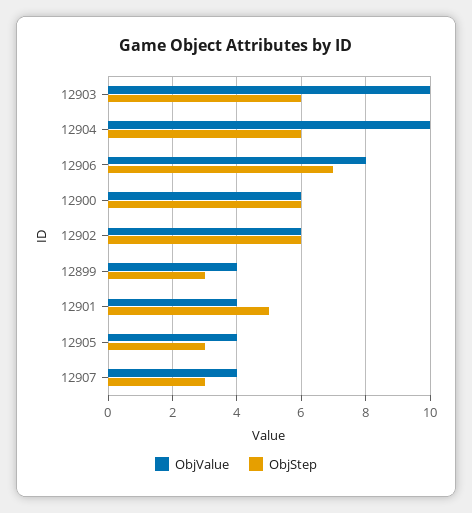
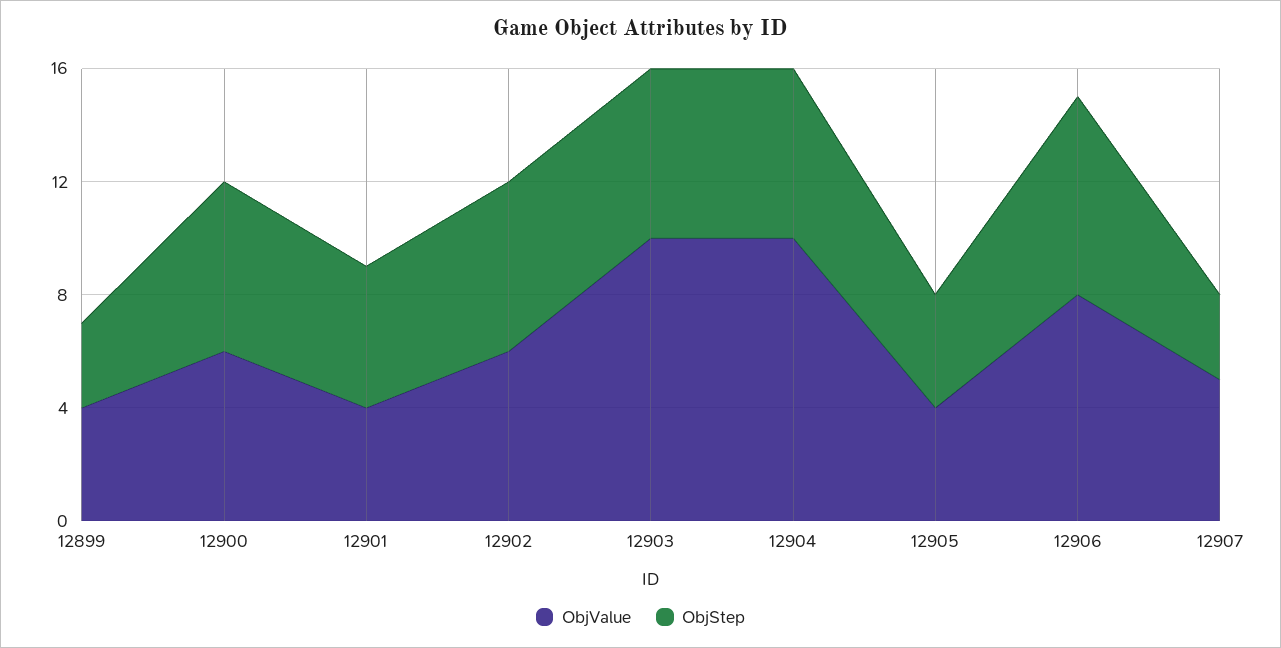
  {
    "ObjValue": {
      "12903": 10,
      "12904": 10,
      "12906": 8,
      "12900": 6,
      "12902": 6,
      "12899": 4,
      "12901": 4,
      "12905": 4,
-     "12907": 4
+     "12907": 5
    },
    "ObjStep": {
      "12903": 6,
      "12904": 6,
      "12906": 7,
      "12900": 6,
      "12902": 6,
      "12899": 3,
      "12901": 5,
-     "12905": 3,
+     "12905": 4,
      "12907": 3
    }
  }

